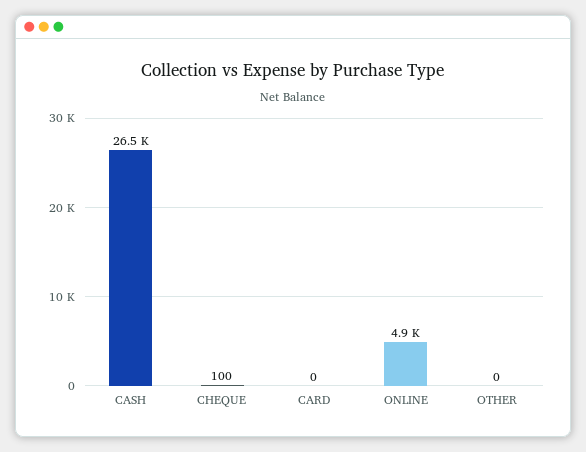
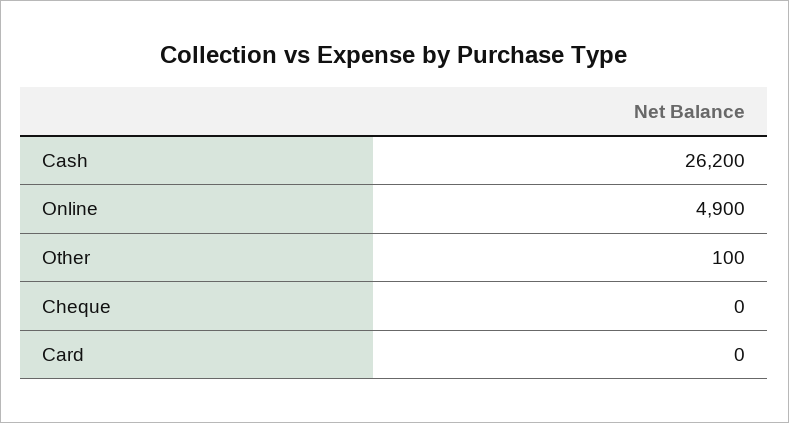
  {
-   "CASH": 26500,
+   "CASH": 26200,
-   "CHEQUE": 100,
+   "CHEQUE": 0,
    "CARD": 0,
    "ONLINE": 4900,
-   "OTHER": 0
+   "OTHER": 100
  }

